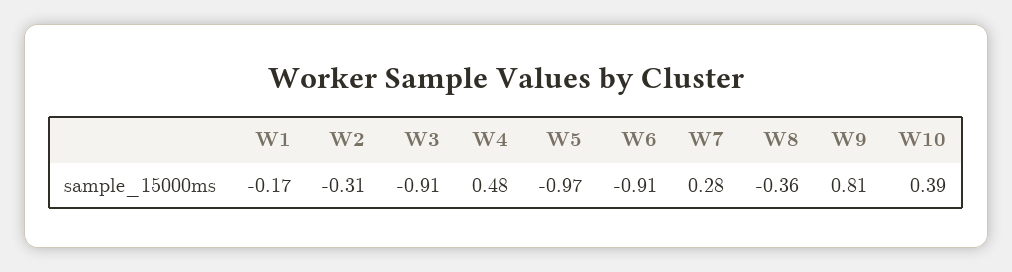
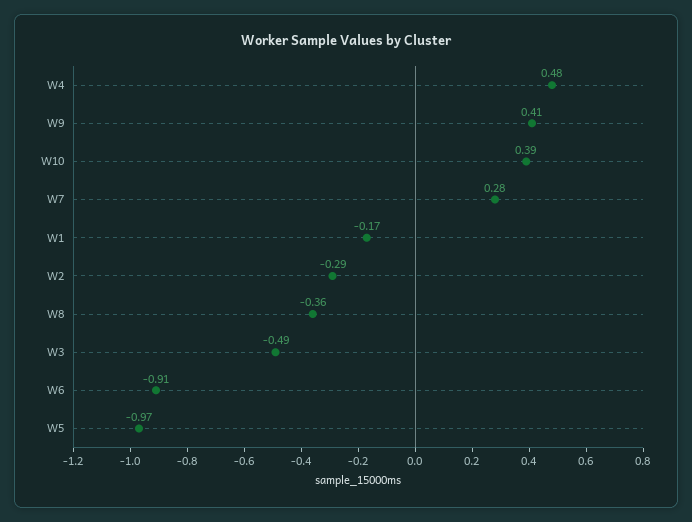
  {
    "W1": -0.17,
-   "W2": -0.31,
+   "W2": -0.29,
-   "W3": -0.91,
+   "W3": -0.49,
    "W4": 0.48,
    "W5": -0.97,
    "W6": -0.91,
    "W7": 0.28,
    "W8": -0.36,
-   "W9": 0.81,
+   "W9": 0.41,
    "W10": 0.39
  }

